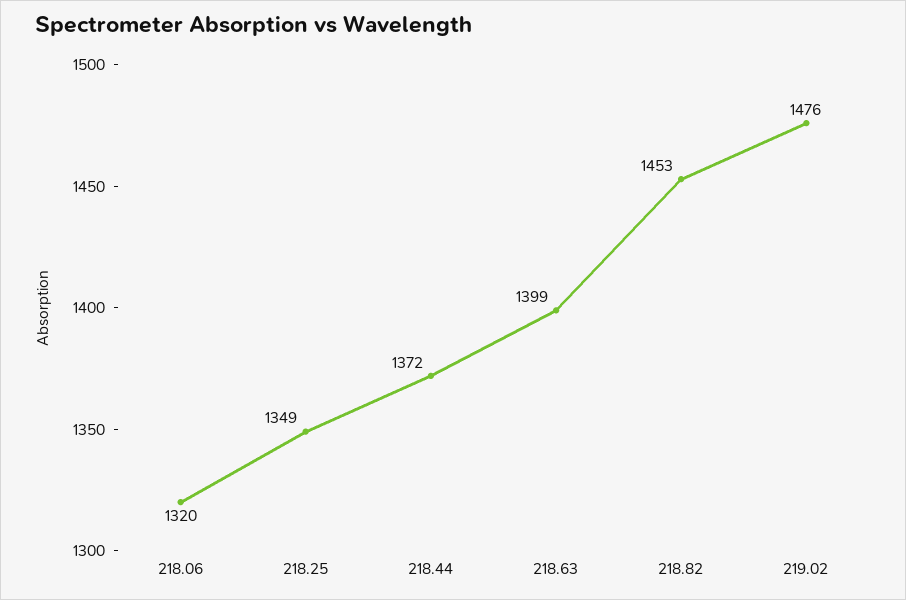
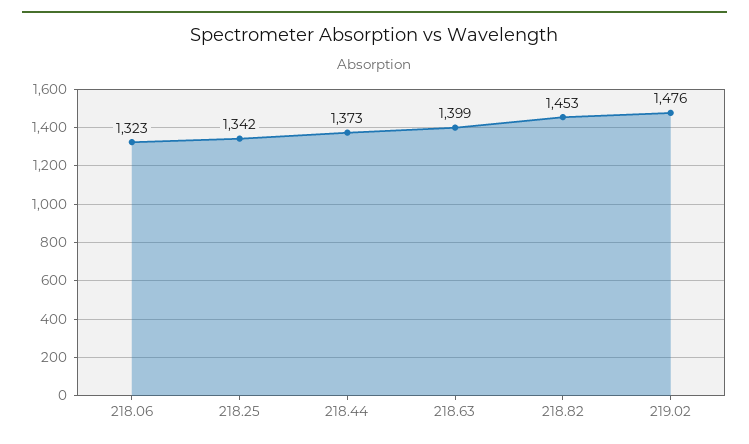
  {
-   "218.06": 1320,
+   "218.06": 1323,
-   "218.25": 1349,
+   "218.25": 1342,
-   "218.44": 1372,
+   "218.44": 1373,
    "218.63": 1399,
    "218.82": 1453,
    "219.02": 1476
  }

